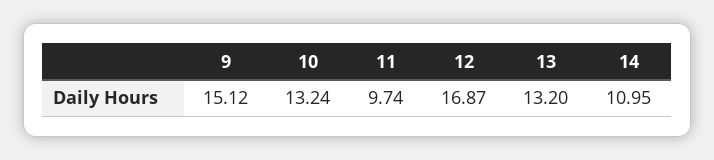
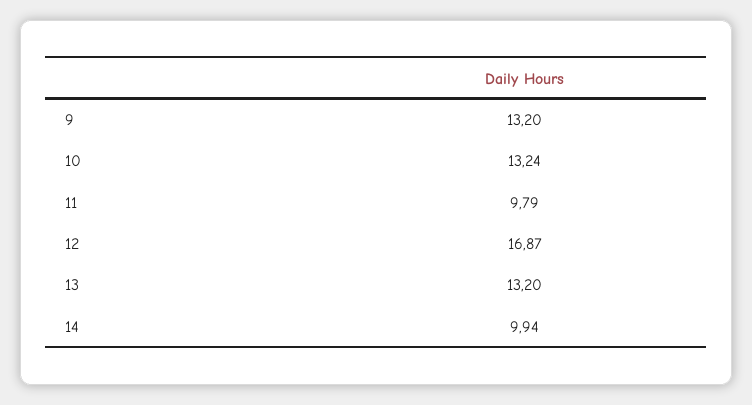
  {
-   "9": 15.12,
+   "9": 13.2,
    "10": 13.24,
-   "11": 9.74,
+   "11": 9.79,
    "12": 16.87,
    "13": 13.2,
-   "14": 10.95
+   "14": 9.94
  }

